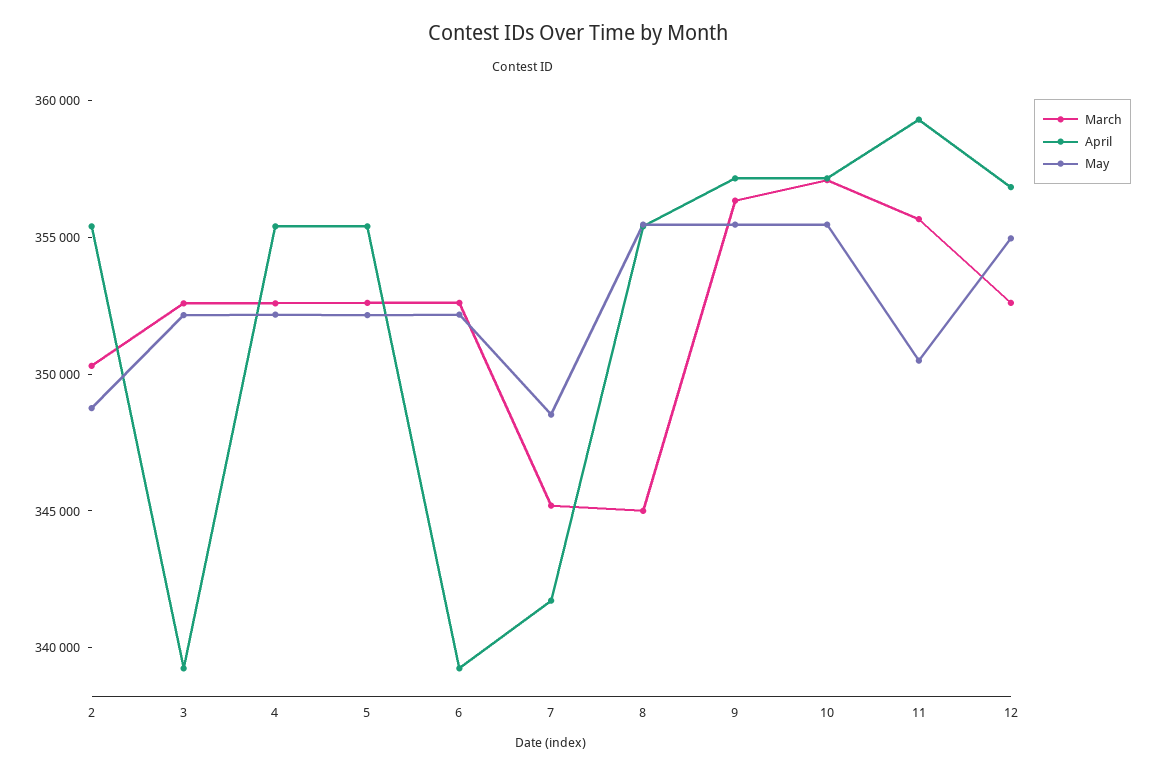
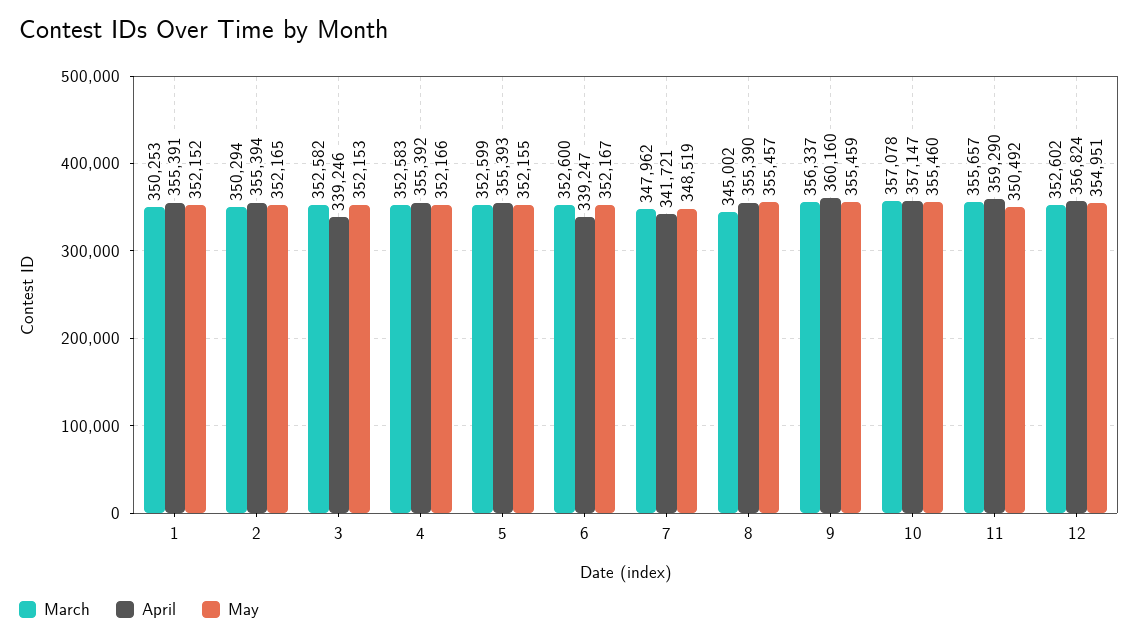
  {
    "March": {
      "2": 350294,
      "3": 352582,
      "4": 352583,
      "5": 352599,
      "6": 352600,
-     "7": 345000,
+     "7": 347962,
      "8": 345002,
      "9": 356337,
      "10": 357078,
      "11": 355657,
-     "12": 352602
+     "12": 352602,
+     "1": 350253
    },
    "April": {
      "2": 355394,
      "3": 339246,
      "4": 355392,
      "5": 355393,
      "6": 339247,
      "7": 341721,
      "8": 355390,
-     "9": 357000,
+     "9": 360160,
      "10": 357147,
      "11": 359290,
-     "12": 356824
+     "12": 356824,
+     "1": 355391
    },
    "May": {
-     "2": 349000,
+     "2": 352165,
      "3": 352153,
      "4": 352166,
      "5": 352155,
      "6": 352167,
      "7": 348519,
      "8": 355457,
      "9": 355459,
      "10": 355460,
      "11": 350492,
-     "12": 354951
+     "12": 354951,
+     "1": 352152
    }
  }

